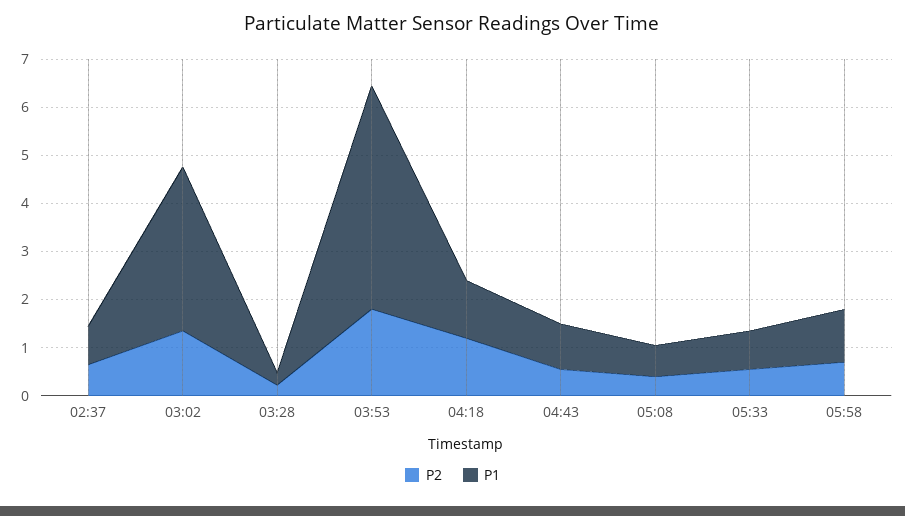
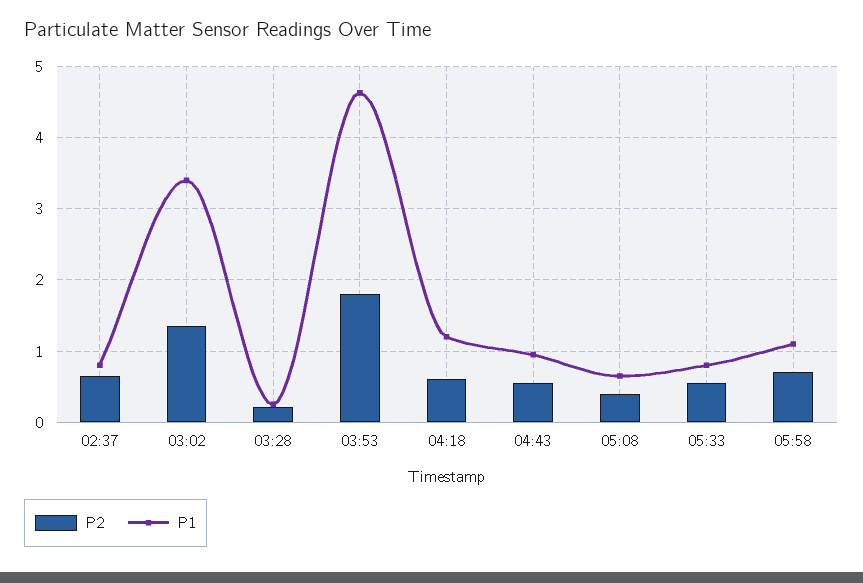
  {
    "P2": {
      "02:37": 0.7,
      "03:02": 1.4,
      "03:28": 0.2,
      "03:53": 1.8,
-     "04:18": 1.2,
+     "04:18": 0.6,
      "04:43": 0.6,
      "05:08": 0.4,
      "05:33": 0.6,
      "05:58": 0.7
    },
    "P1": {
      "02:37": 0.8,
      "03:02": 3.4,
      "03:28": 0.3,
      "03:53": 4.6,
      "04:18": 1.2,
      "04:43": 1,
      "05:08": 0.7,
      "05:33": 0.8,
      "05:58": 1.1
    }
  }

